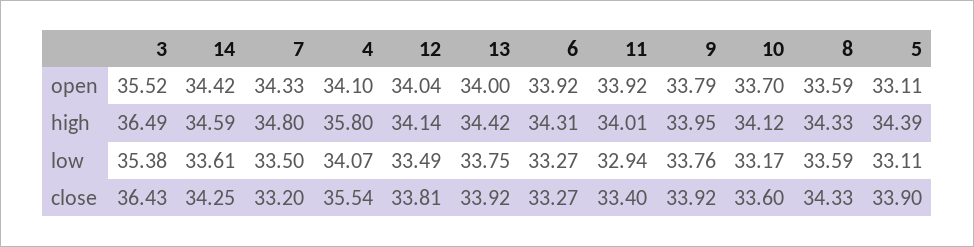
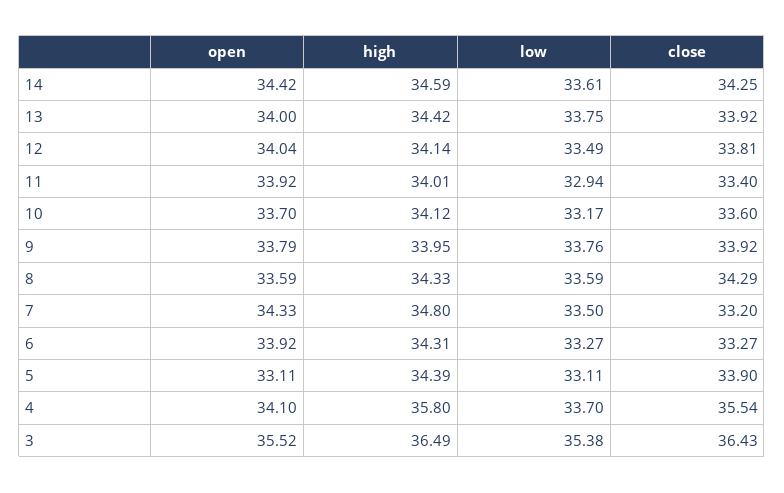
  {
    "3": {
      "open": 35.52,
      "high": 36.49,
      "low": 35.38,
      "close": 36.43
    },
    "14": {
      "open": 34.42,
      "high": 34.59,
      "low": 33.61,
      "close": 34.25
    },
    "7": {
      "open": 34.33,
      "high": 34.8,
      "low": 33.5,
      "close": 33.2
    },
    "4": {
      "open": 34.1,
      "high": 35.8,
-     "low": 34.07,
+     "low": 33.7,
      "close": 35.54
    },
    "12": {
      "open": 34.04,
      "high": 34.14,
      "low": 33.49,
      "close": 33.81
    },
    "13": {
      "open": 34,
      "high": 34.42,
      "low": 33.75,
      "close": 33.92
    },
    "6": {
      "open": 33.92,
      "high": 34.31,
      "low": 33.27,
      "close": 33.27
    },
    "11": {
      "open": 33.92,
      "high": 34.01,
      "low": 32.94,
      "close": 33.4
    },
    "9": {
      "open": 33.79,
      "high": 33.95,
      "low": 33.76,
      "close": 33.92
    },
    "10": {
      "open": 33.7,
      "high": 34.12,
      "low": 33.17,
      "close": 33.6
    },
    "8": {
      "open": 33.59,
      "high": 34.33,
      "low": 33.59,
-     "close": 34.33
+     "close": 34.29
    },
    "5": {
      "open": 33.11,
      "high": 34.39,
      "low": 33.11,
      "close": 33.9
    }
  }

